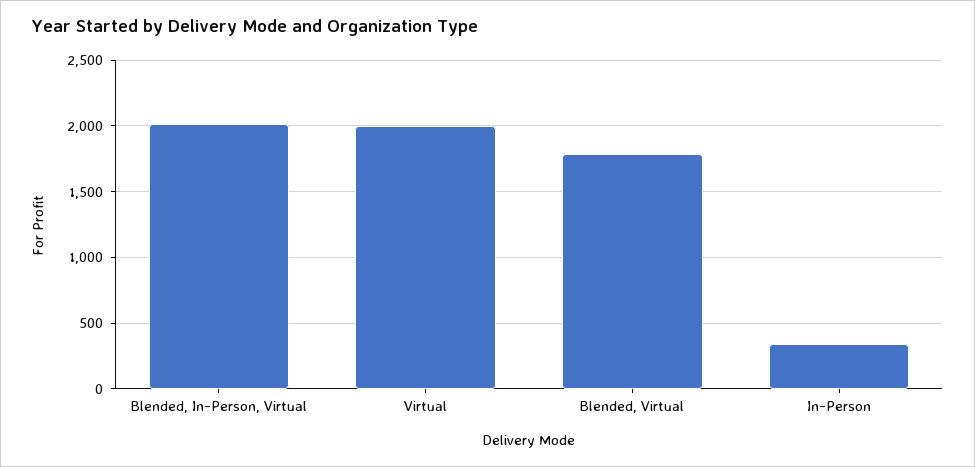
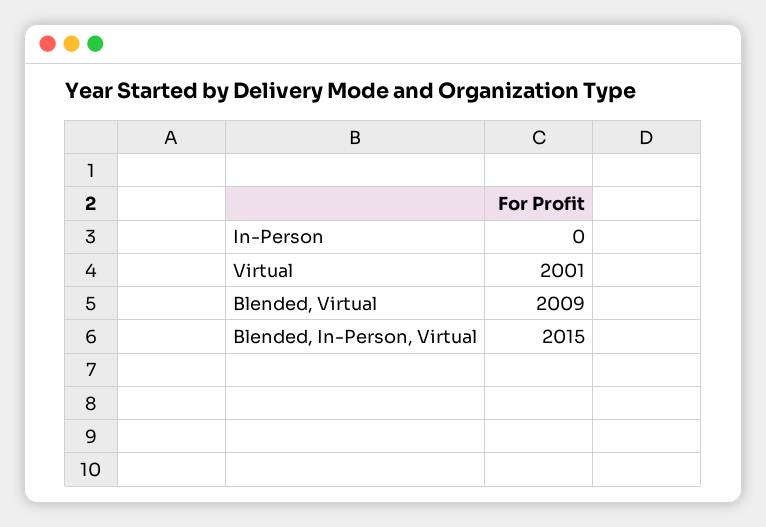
  {
    "Blended, In-Person, Virtual": 2015,
    "Virtual": 2001,
-   "Blended, Virtual": 1800,
+   "Blended, Virtual": 2009,
-   "In-Person": 350
+   "In-Person": 0
  }

